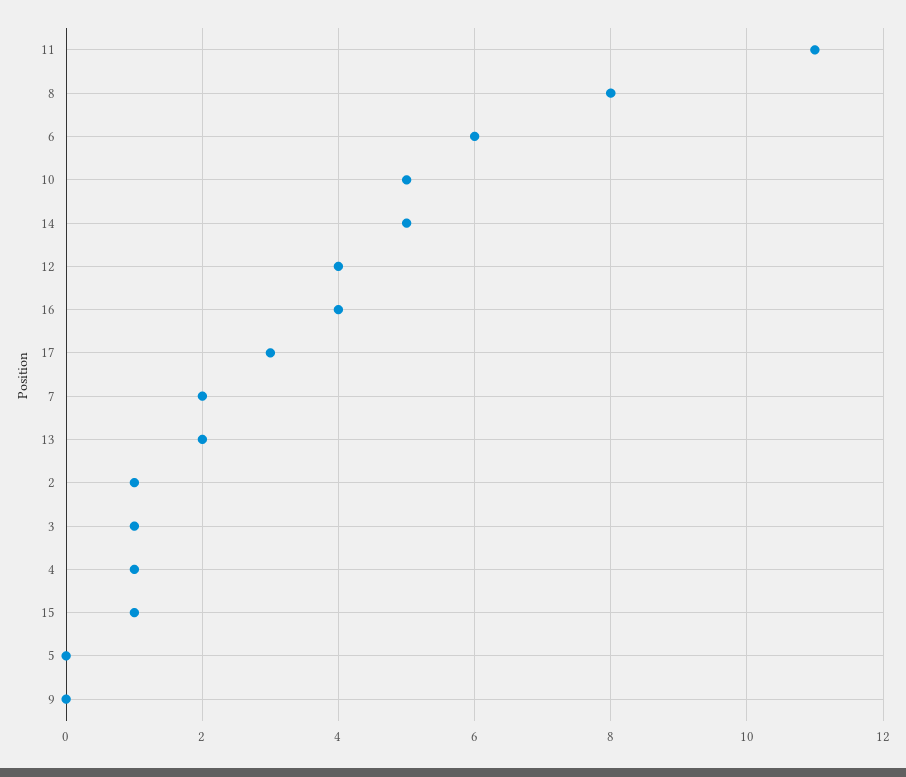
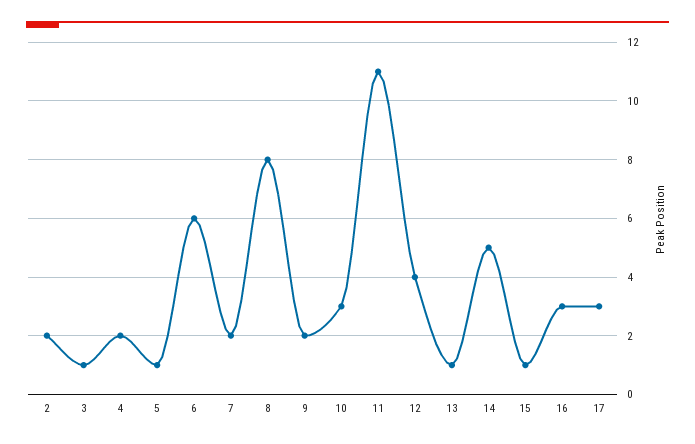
  {
    "11": 11,
    "8": 8,
    "6": 6,
-   "10": 5,
+   "10": 3,
    "14": 5,
    "12": 4,
-   "16": 4,
+   "16": 3,
    "17": 3,
    "7": 2,
-   "13": 2,
+   "13": 1,
-   "2": 1,
+   "2": 2,
    "3": 1,
-   "4": 1,
+   "4": 2,
    "15": 1,
-   "5": 0,
+   "5": 1,
-   "9": 0
+   "9": 2
  }

